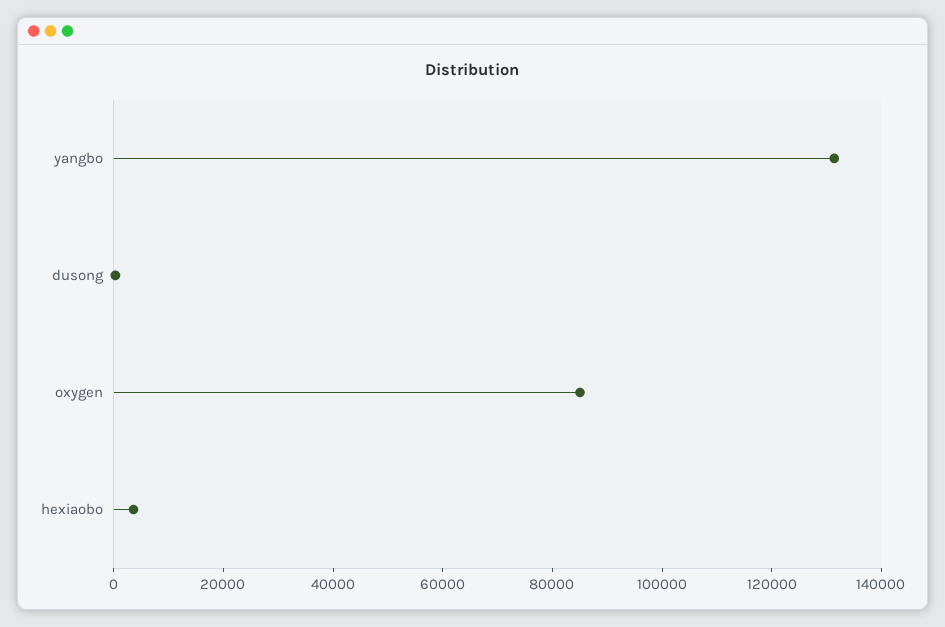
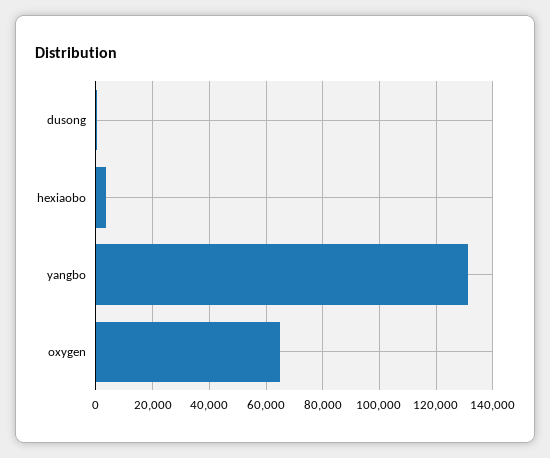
  {
    "yangbo": 132500,
    "dusong": 0,
-   "oxygen": 85000,
+   "oxygen": 65000,
    "hexiaobo": 2500
  }

